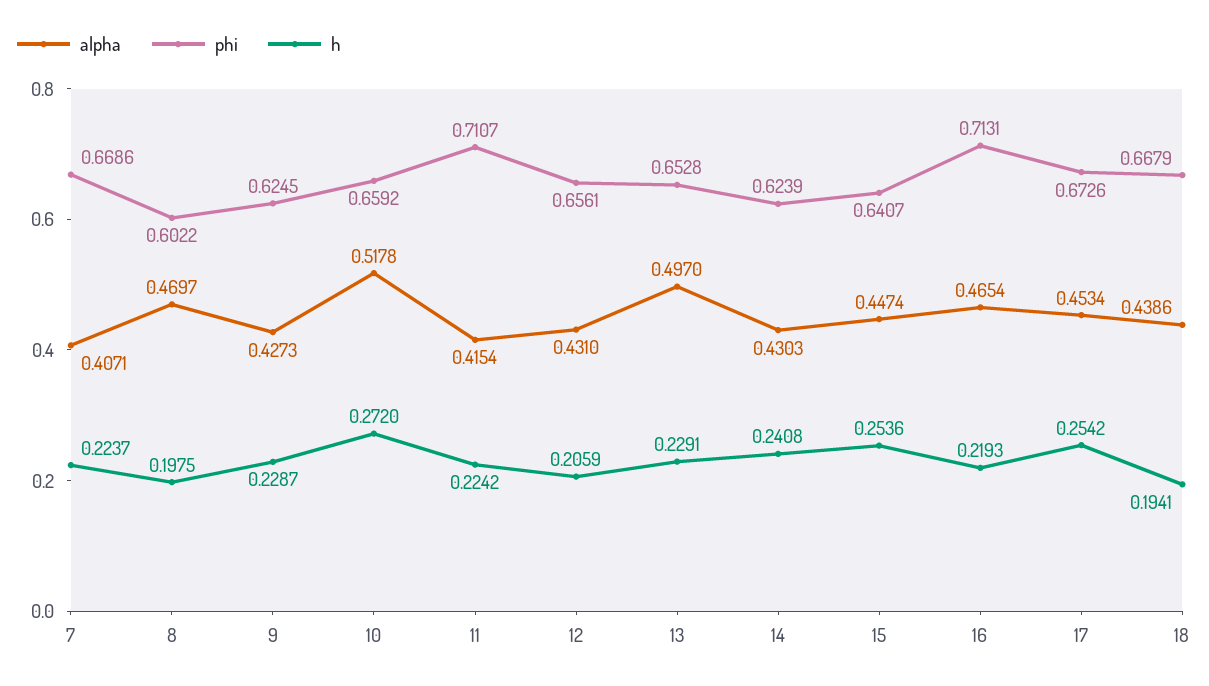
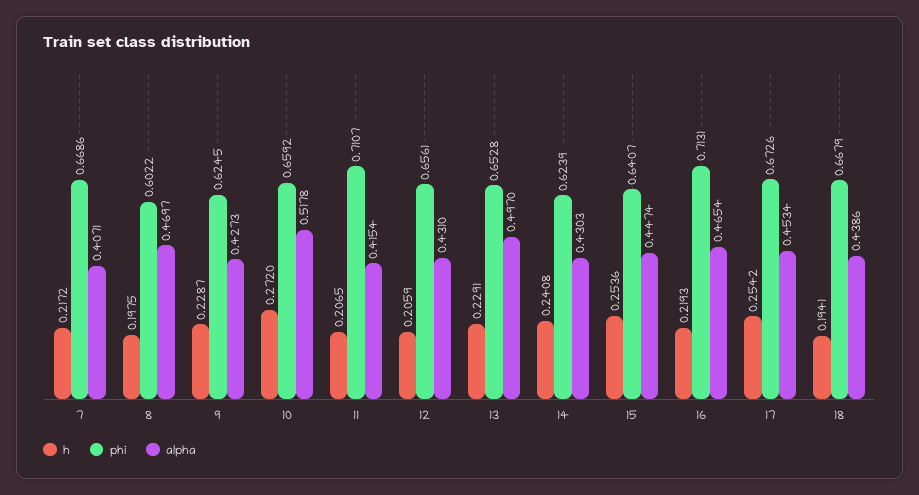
  {
    "alpha": {
      "7": 0.4071,
      "8": 0.4697,
      "9": 0.4273,
      "10": 0.5178,
      "11": 0.4154,
      "12": 0.431,
      "13": 0.497,
      "14": 0.4303,
      "15": 0.4474,
      "16": 0.4654,
      "17": 0.4534,
      "18": 0.4386
    },
    "phi": {
      "7": 0.6686,
      "8": 0.6022,
      "9": 0.6245,
      "10": 0.6592,
      "11": 0.7107,
      "12": 0.6561,
      "13": 0.6528,
      "14": 0.6239,
      "15": 0.6407,
      "16": 0.7131,
      "17": 0.6726,
      "18": 0.6679
    },
    "h": {
-     "7": 0.2237,
+     "7": 0.2172,
      "8": 0.1975,
      "9": 0.2287,
      "10": 0.272,
-     "11": 0.2242,
+     "11": 0.2065,
      "12": 0.2059,
      "13": 0.2291,
      "14": 0.2408,
      "15": 0.2536,
      "16": 0.2193,
      "17": 0.2542,
      "18": 0.1941
    }
  }

